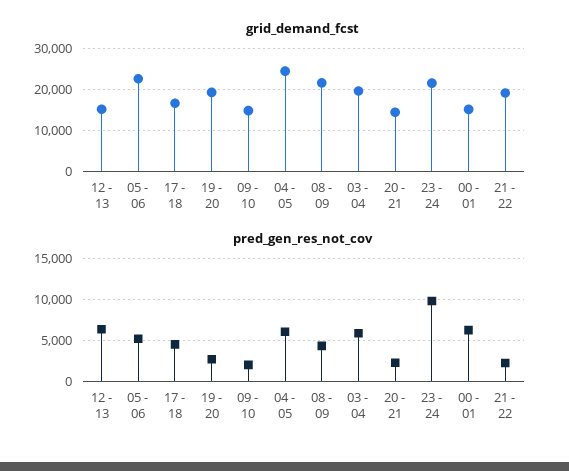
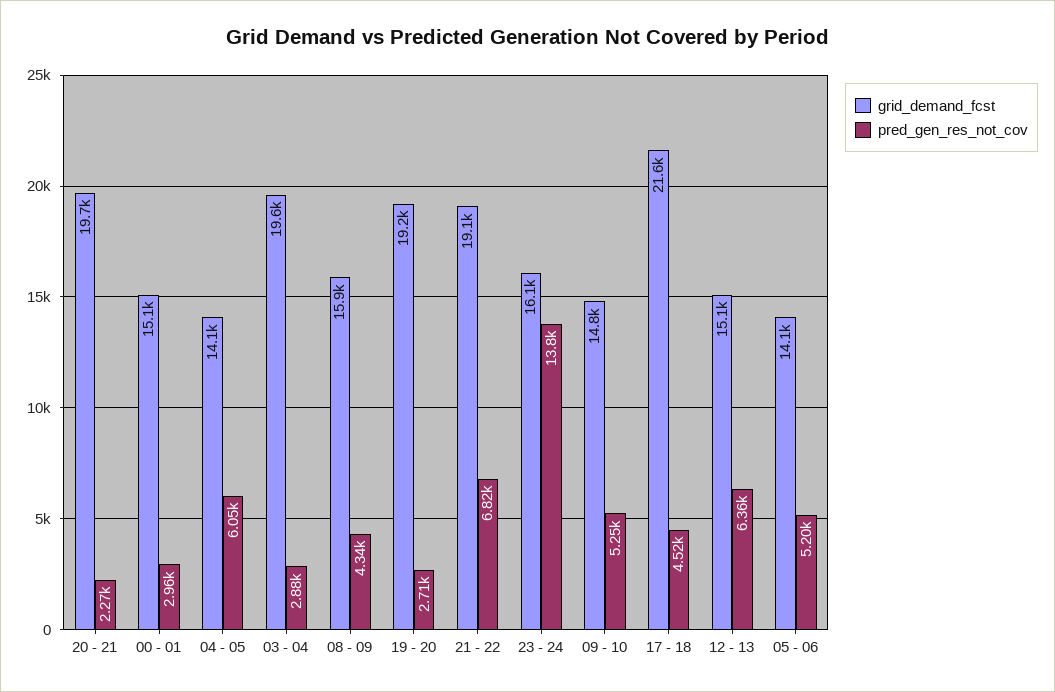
  {
    "grid_demand_fcst": {
      "12 - 13": 15100,
-     "05 - 06": 22000,
+     "05 - 06": 14100,
-     "17 - 18": 16000,
+     "17 - 18": 21600,
      "19 - 20": 19200,
      "09 - 10": 14800,
-     "04 - 05": 24000,
+     "04 - 05": 14100,
-     "08 - 09": 22000,
+     "08 - 09": 15900,
      "03 - 04": 19600,
-     "20 - 21": 14000,
+     "20 - 21": 19700,
-     "23 - 24": 22000,
+     "23 - 24": 16100,
      "00 - 01": 15100,
      "21 - 22": 19100
    },
    "pred_gen_res_not_cov": {
      "12 - 13": 6360,
      "05 - 06": 5200,
      "17 - 18": 4520,
      "19 - 20": 2710,
-     "09 - 10": 2000,
+     "09 - 10": 5250,
      "04 - 05": 6050,
      "08 - 09": 4340,
-     "03 - 04": 6000,
+     "03 - 04": 2880,
      "20 - 21": 2270,
-     "23 - 24": 10000,
+     "23 - 24": 13800,
-     "00 - 01": 6000,
+     "00 - 01": 2960,
-     "21 - 22": 2000
+     "21 - 22": 6820
    }
  }

